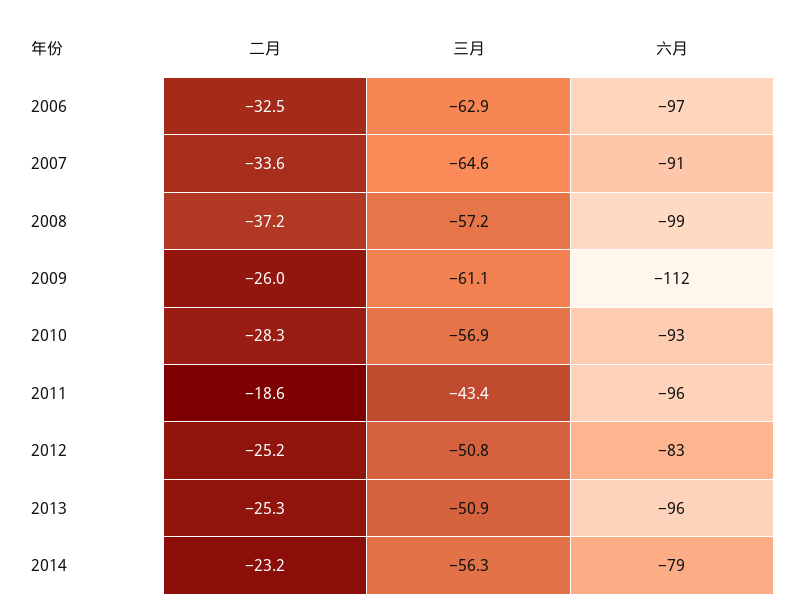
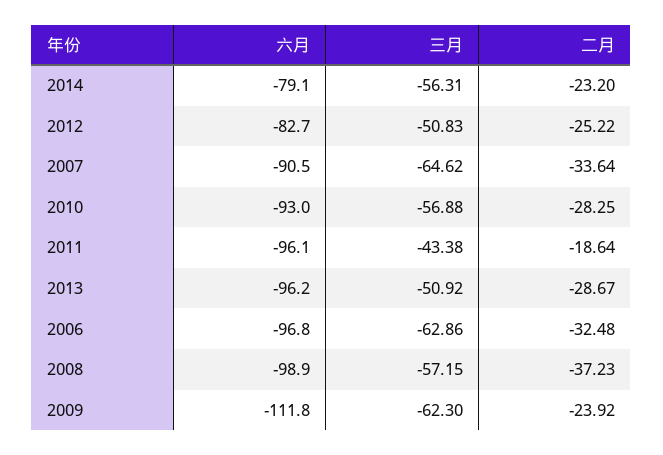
  {
    "二月": {
      "2006": -32.48,
      "2007": -33.64,
      "2008": -37.23,
-     "2009": -26,
+     "2009": -23.92,
      "2010": -28.25,
      "2011": -18.64,
      "2012": -25.22,
-     "2013": -25.3,
+     "2013": -28.67,
      "2014": -23.2
    },
    "三月": {
      "2006": -62.86,
      "2007": -64.62,
      "2008": -57.15,
-     "2009": -61.1,
+     "2009": -62.3,
      "2010": -56.88,
      "2011": -43.38,
      "2012": -50.83,
      "2013": -50.92,
      "2014": -56.31
    },
    "六月": {
      "2006": -96.8,
      "2007": -90.5,
      "2008": -98.9,
      "2009": -111.8,
      "2010": -93,
      "2011": -96.1,
      "2012": -82.7,
      "2013": -96.2,
      "2014": -79.1
    }
  }

